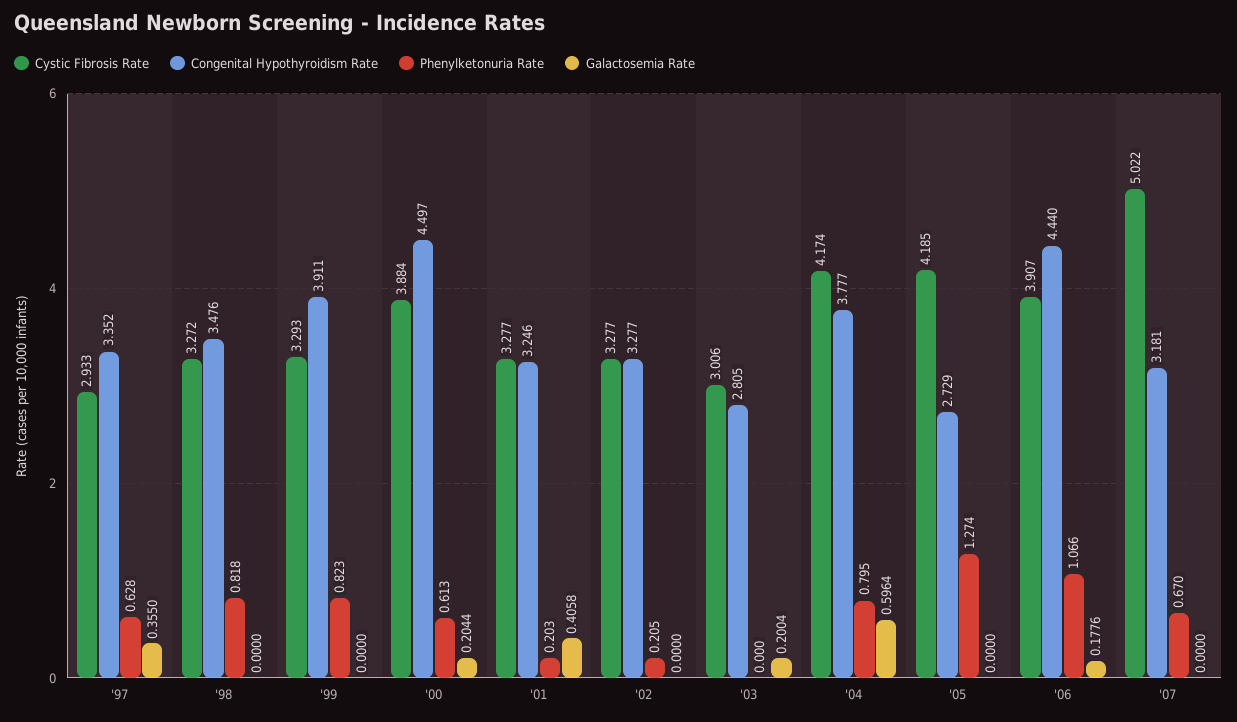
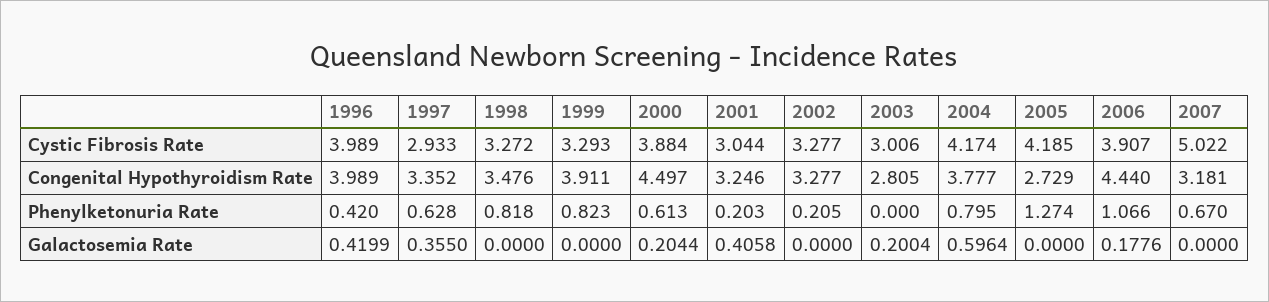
  {
    "Cystic Fibrosis Rate": {
      "'97": 2.933,
      "'98": 3.272,
      "'99": 3.293,
      "'00": 3.884,
-     "'01": 3.277,
+     "'01": 3.044,
      "'02": 3.277,
      "'03": 3.006,
      "'04": 4.174,
      "'05": 4.185,
      "'06": 3.907,
-     "'07": 5.022
+     "'07": 5.022,
+     "1996": 3.989
    },
    "Congenital Hypothyroidism Rate": {
      "'97": 3.352,
      "'98": 3.476,
      "'99": 3.911,
      "'00": 4.497,
      "'01": 3.246,
      "'02": 3.277,
      "'03": 2.805,
      "'04": 3.777,
      "'05": 2.729,
      "'06": 4.44,
-     "'07": 3.181
+     "'07": 3.181,
+     "1996": 3.989
    },
    "Phenylketonuria Rate": {
      "'97": 0.628,
      "'98": 0.818,
      "'99": 0.823,
      "'00": 0.613,
      "'01": 0.203,
      "'02": 0.205,
      "'03": 0,
      "'04": 0.795,
      "'05": 1.274,
      "'06": 1.066,
-     "'07": 0.67
+     "'07": 0.67,
+     "1996": 0.42
    },
    "Galactosemia Rate": {
      "'97": 0.355,
      "'98": 0,
      "'99": 0,
      "'00": 0.2044,
      "'01": 0.4058,
      "'02": 0,
      "'03": 0.2004,
      "'04": 0.5964,
      "'05": 0,
      "'06": 0.1776,
-     "'07": 0
+     "'07": 0,
+     "1996": 0.4199
    }
  }

